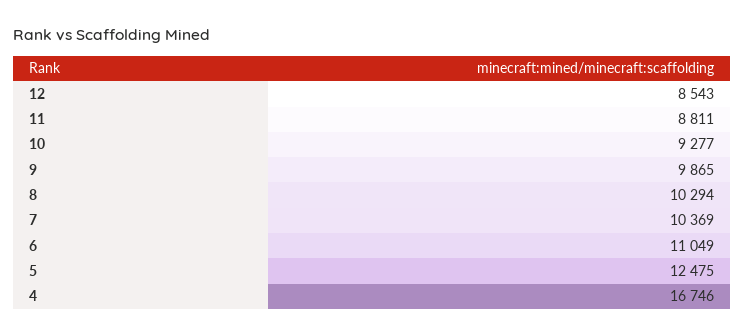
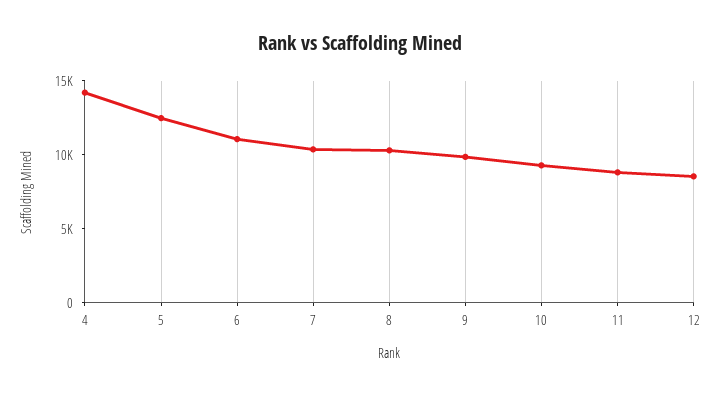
  {
    "12": 8543,
    "11": 8811,
    "10": 9277,
    "9": 9865,
    "8": 10294,
    "7": 10369,
    "6": 11049,
    "5": 12475,
-   "4": 16746
+   "4": 14000
  }

